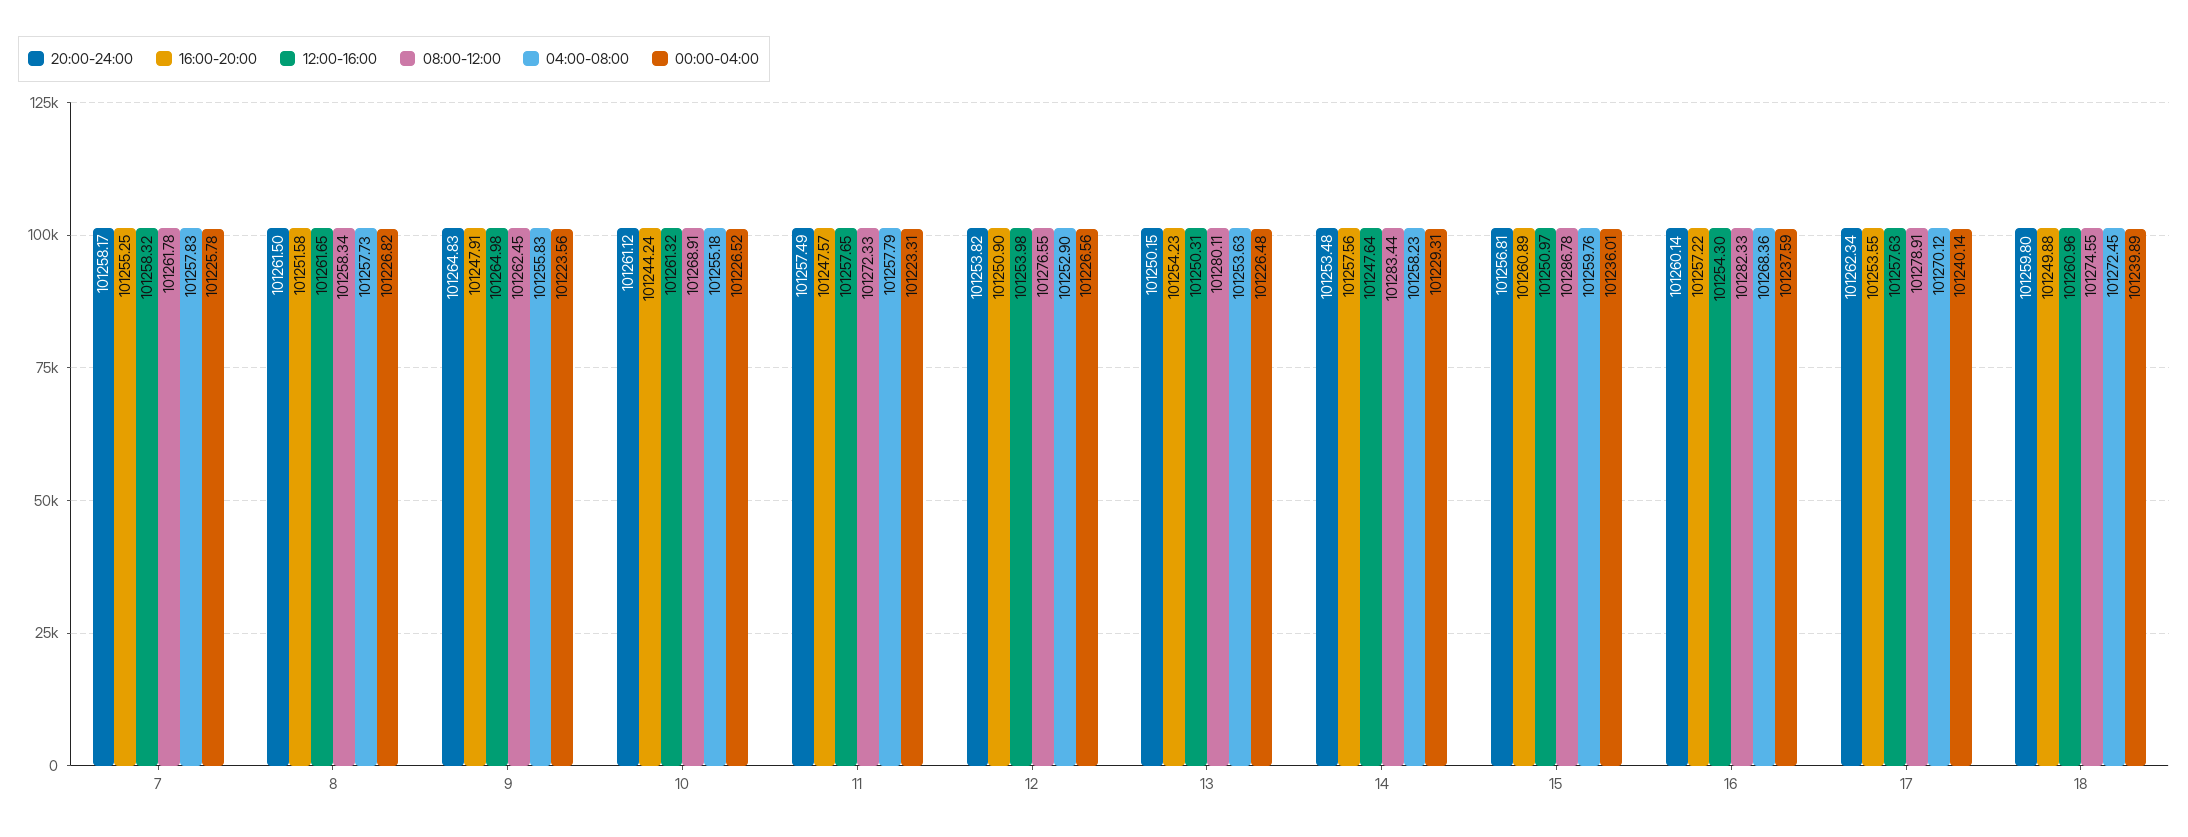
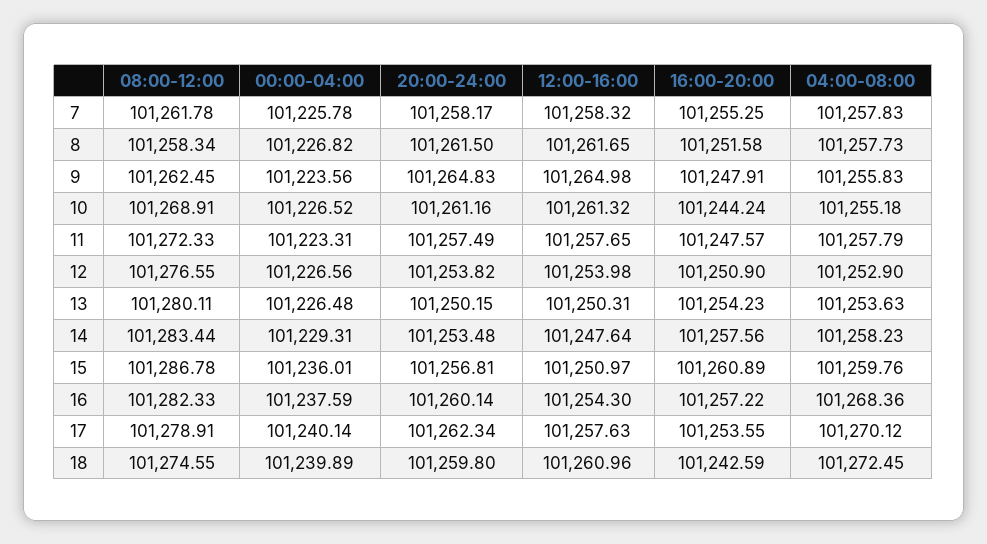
  {
    "20:00-24:00": {
      "7": 101258.17,
      "8": 101261.5,
      "9": 101264.83,
-     "10": 101261.12,
+     "10": 101261.16,
      "11": 101257.49,
      "12": 101253.82,
      "13": 101250.15,
      "14": 101253.48,
      "15": 101256.81,
      "16": 101260.14,
      "17": 101262.34,
      "18": 101259.8
    },
    "16:00-20:00": {
      "7": 101255.25,
      "8": 101251.58,
      "9": 101247.91,
      "10": 101244.24,
      "11": 101247.57,
      "12": 101250.9,
      "13": 101254.23,
      "14": 101257.56,
      "15": 101260.89,
      "16": 101257.22,
      "17": 101253.55,
-     "18": 101249.88
+     "18": 101242.59
    },
    "12:00-16:00": {
      "7": 101258.32,
      "8": 101261.65,
      "9": 101264.98,
      "10": 101261.32,
      "11": 101257.65,
      "12": 101253.98,
      "13": 101250.31,
      "14": 101247.64,
      "15": 101250.97,
      "16": 101254.3,
      "17": 101257.63,
      "18": 101260.96
    },
    "08:00-12:00": {
      "7": 101261.78,
      "8": 101258.34,
      "9": 101262.45,
      "10": 101268.91,
      "11": 101272.33,
      "12": 101276.55,
      "13": 101280.11,
      "14": 101283.44,
      "15": 101286.78,
      "16": 101282.33,
      "17": 101278.91,
      "18": 101274.55
    },
    "04:00-08:00": {
      "7": 101257.83,
      "8": 101257.73,
      "9": 101255.83,
      "10": 101255.18,
      "11": 101257.79,
      "12": 101252.9,
      "13": 101253.63,
      "14": 101258.23,
      "15": 101259.76,
      "16": 101268.36,
      "17": 101270.12,
      "18": 101272.45
    },
    "00:00-04:00": {
      "7": 101225.78,
      "8": 101226.82,
      "9": 101223.56,
      "10": 101226.52,
      "11": 101223.31,
      "12": 101226.56,
      "13": 101226.48,
      "14": 101229.31,
      "15": 101236.01,
      "16": 101237.59,
      "17": 101240.14,
      "18": 101239.89
    }
  }

